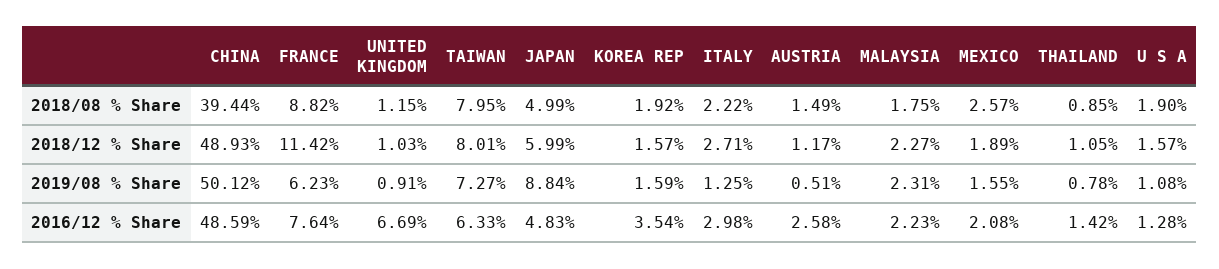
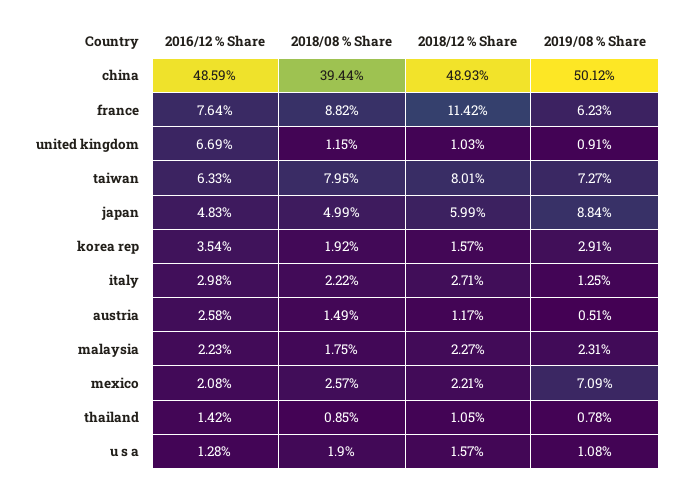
  {
    "CHINA": {
      "2018/08 % Share": 39.44,
      "2018/12 % Share": 48.93,
      "2019/08 % Share": 50.12,
      "2016/12 % Share": 48.59
    },
    "FRANCE": {
      "2018/08 % Share": 8.82,
      "2018/12 % Share": 11.42,
      "2019/08 % Share": 6.23,
      "2016/12 % Share": 7.64
    },
    "UNITED KINGDOM": {
      "2018/08 % Share": 1.15,
      "2018/12 % Share": 1.03,
      "2019/08 % Share": 0.91,
      "2016/12 % Share": 6.69
    },
    "TAIWAN": {
      "2018/08 % Share": 7.95,
      "2018/12 % Share": 8.01,
      "2019/08 % Share": 7.27,
      "2016/12 % Share": 6.33
    },
    "JAPAN": {
      "2018/08 % Share": 4.99,
      "2018/12 % Share": 5.99,
      "2019/08 % Share": 8.84,
      "2016/12 % Share": 4.83
    },
    "KOREA REP": {
      "2018/08 % Share": 1.92,
      "2018/12 % Share": 1.57,
-     "2019/08 % Share": 1.59,
+     "2019/08 % Share": 2.91,
      "2016/12 % Share": 3.54
    },
    "ITALY": {
      "2018/08 % Share": 2.22,
      "2018/12 % Share": 2.71,
      "2019/08 % Share": 1.25,
      "2016/12 % Share": 2.98
    },
    "AUSTRIA": {
      "2018/08 % Share": 1.49,
      "2018/12 % Share": 1.17,
      "2019/08 % Share": 0.51,
      "2016/12 % Share": 2.58
    },
    "MALAYSIA": {
      "2018/08 % Share": 1.75,
      "2018/12 % Share": 2.27,
      "2019/08 % Share": 2.31,
      "2016/12 % Share": 2.23
    },
    "MEXICO": {
      "2018/08 % Share": 2.57,
-     "2018/12 % Share": 1.89,
+     "2018/12 % Share": 2.21,
-     "2019/08 % Share": 1.55,
+     "2019/08 % Share": 7.09,
      "2016/12 % Share": 2.08
    },
    "THAILAND": {
      "2018/08 % Share": 0.85,
      "2018/12 % Share": 1.05,
      "2019/08 % Share": 0.78,
      "2016/12 % Share": 1.42
    },
    "U S A": {
      "2018/08 % Share": 1.9,
      "2018/12 % Share": 1.57,
      "2019/08 % Share": 1.08,
      "2016/12 % Share": 1.28
    }
  }

